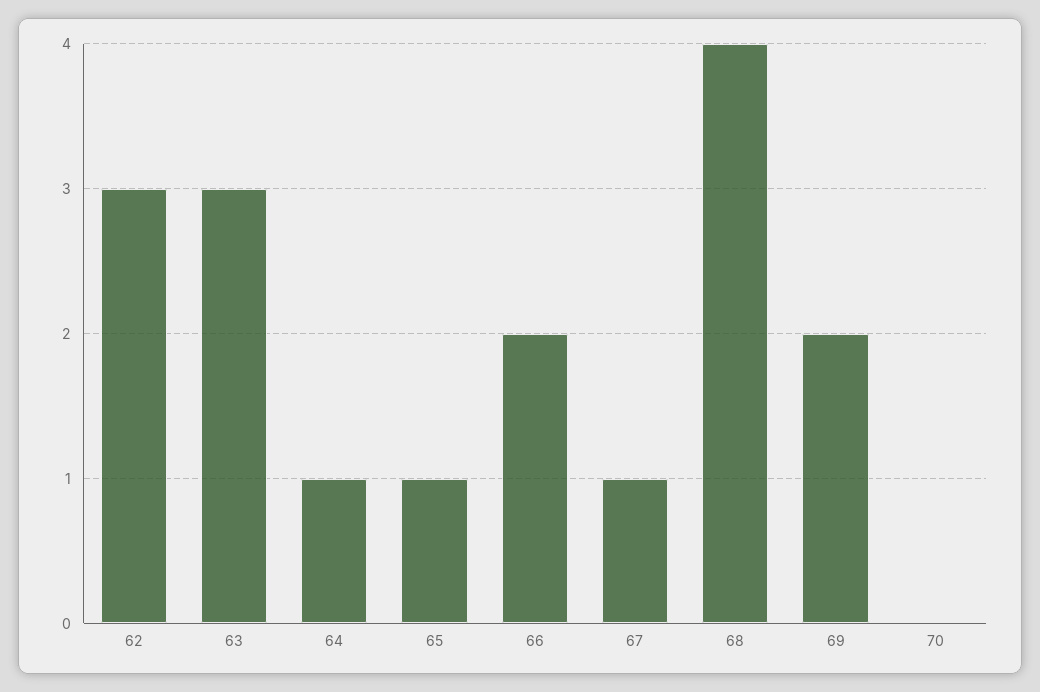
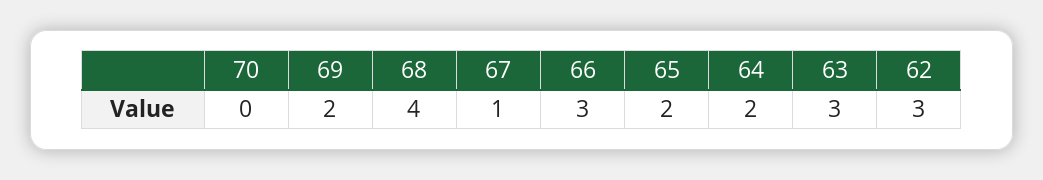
  {
    "62": 3,
    "63": 3,
-   "64": 1,
+   "64": 2,
-   "65": 1,
+   "65": 2,
-   "66": 2,
+   "66": 3,
    "67": 1,
    "68": 4,
    "69": 2,
    "70": 0
  }

